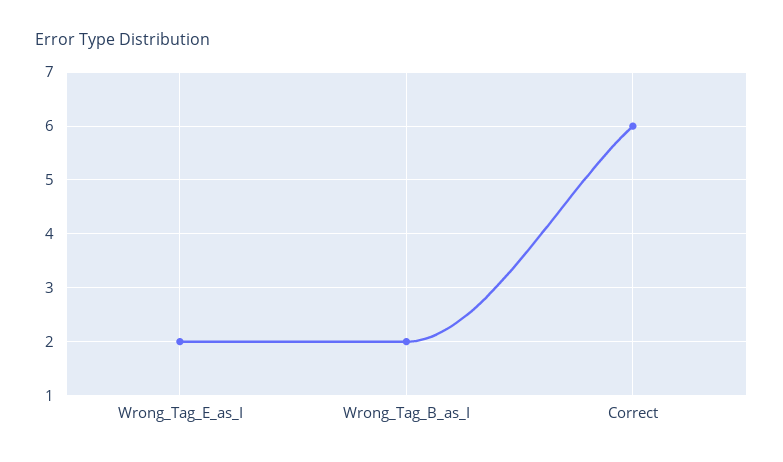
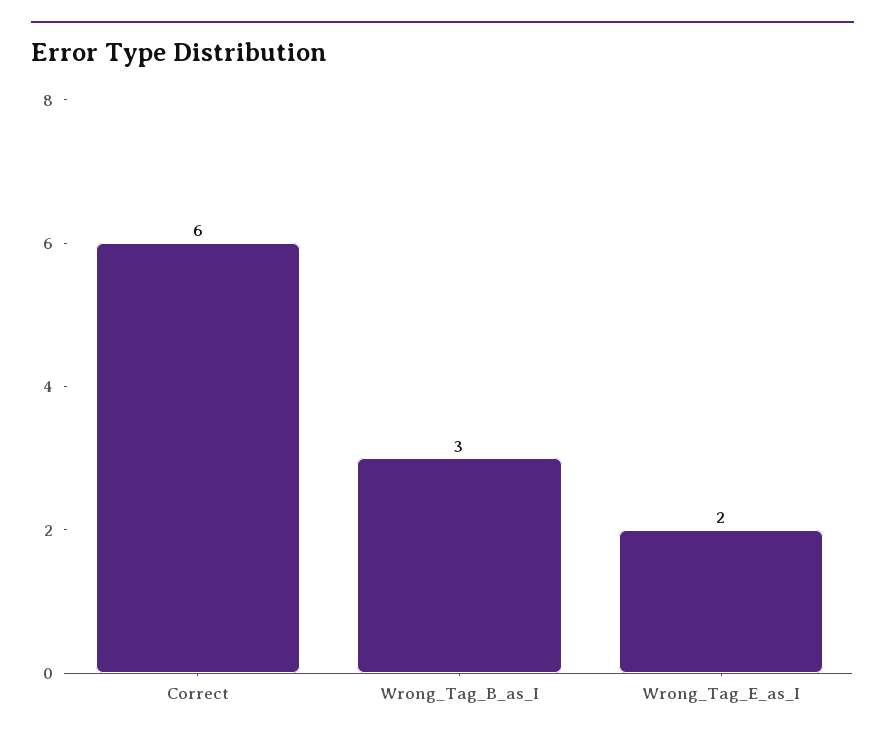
  {
    "Wrong_Tag_E_as_I": 2,
-   "Wrong_Tag_B_as_I": 2,
+   "Wrong_Tag_B_as_I": 3,
    "Correct": 6
  }

